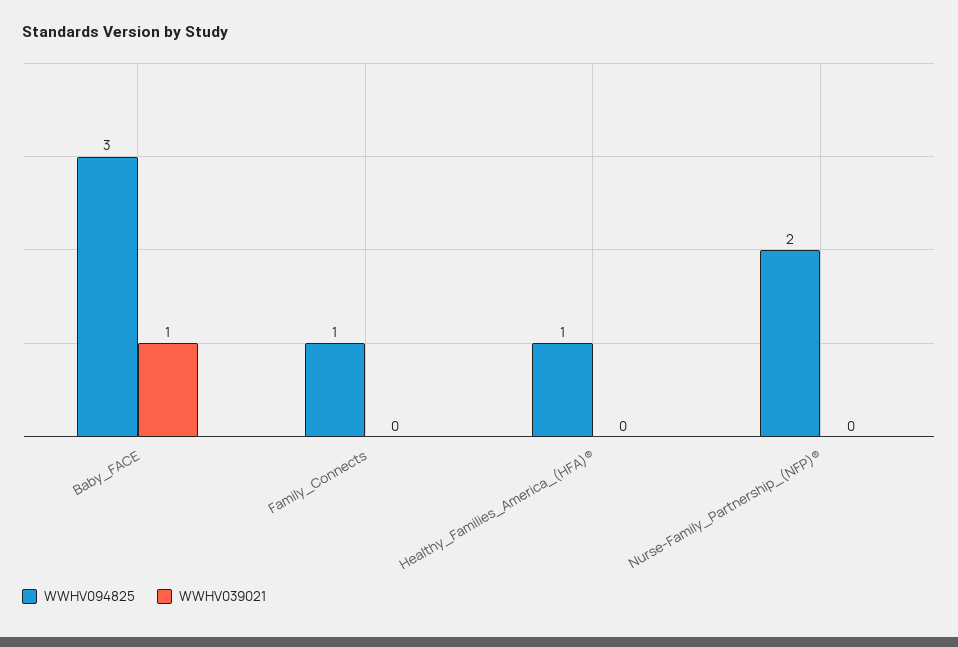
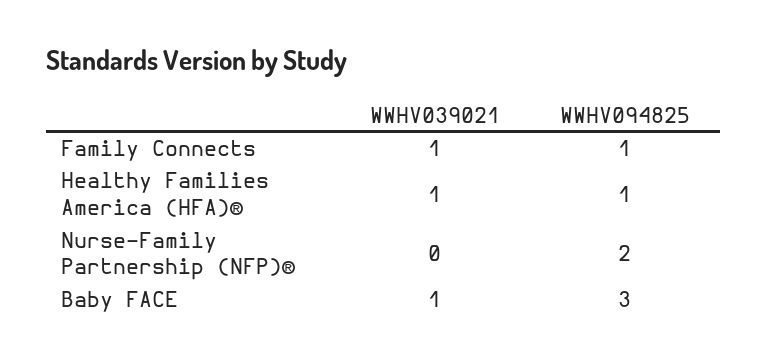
  {
    "WWHV094825": {
      "Baby_FACE": 3,
      "Family_Connects": 1,
      "Healthy_Families_America_(HFA)®": 1,
      "Nurse-Family_Partnership_(NFP)®": 2
    },
    "WWHV039021": {
      "Baby_FACE": 1,
-     "Family_Connects": 0,
+     "Family_Connects": 1,
-     "Healthy_Families_America_(HFA)®": 0,
+     "Healthy_Families_America_(HFA)®": 1,
      "Nurse-Family_Partnership_(NFP)®": 0
    }
  }

